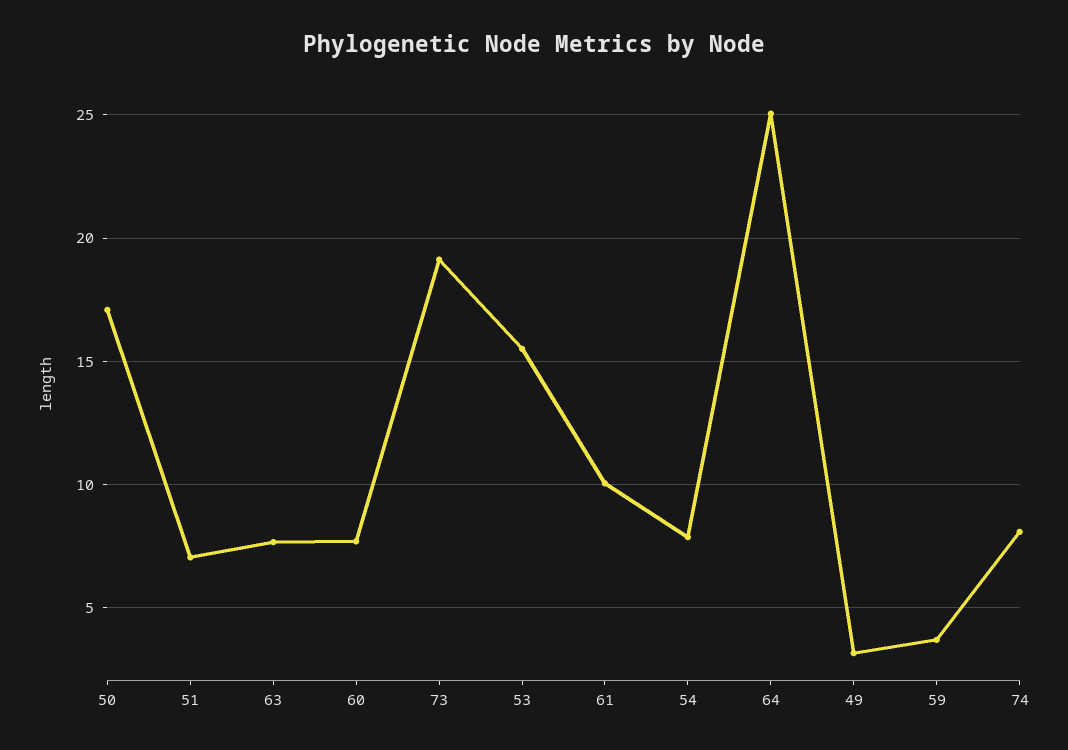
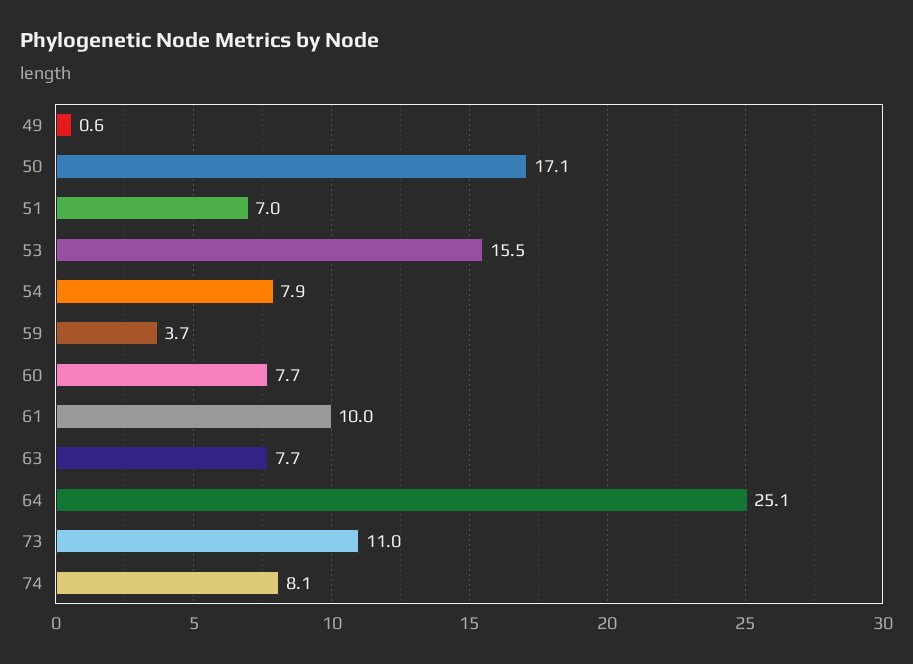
  {
    "50": 17.1,
    "51": 7,
    "63": 7.7,
    "60": 7.7,
-   "73": 19,
+   "73": 11,
    "53": 15.5,
    "61": 10,
    "54": 7.9,
    "64": 25.1,
-   "49": 3,
+   "49": 0.6,
    "59": 3.7,
    "74": 8.1
  }

